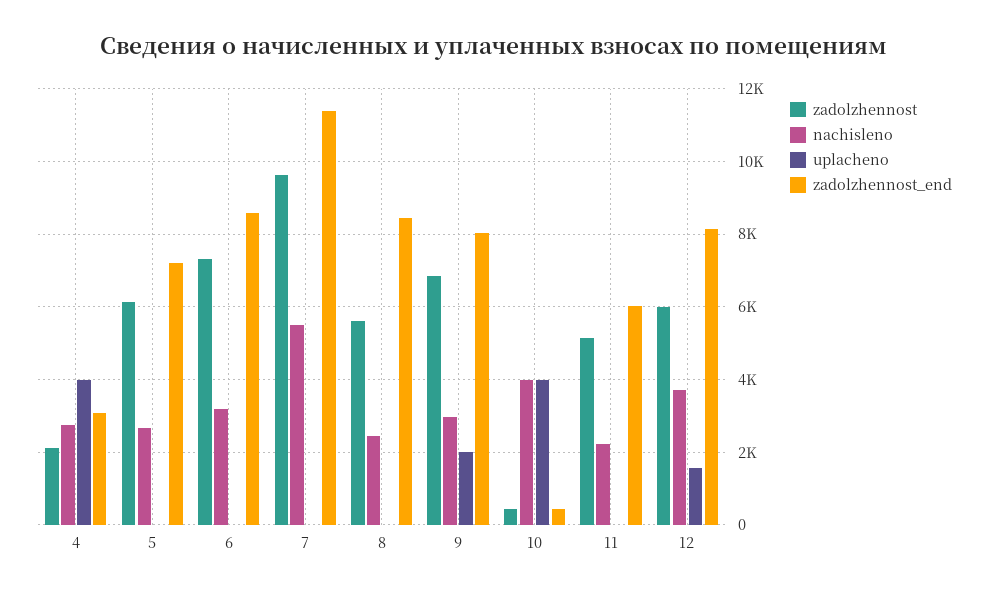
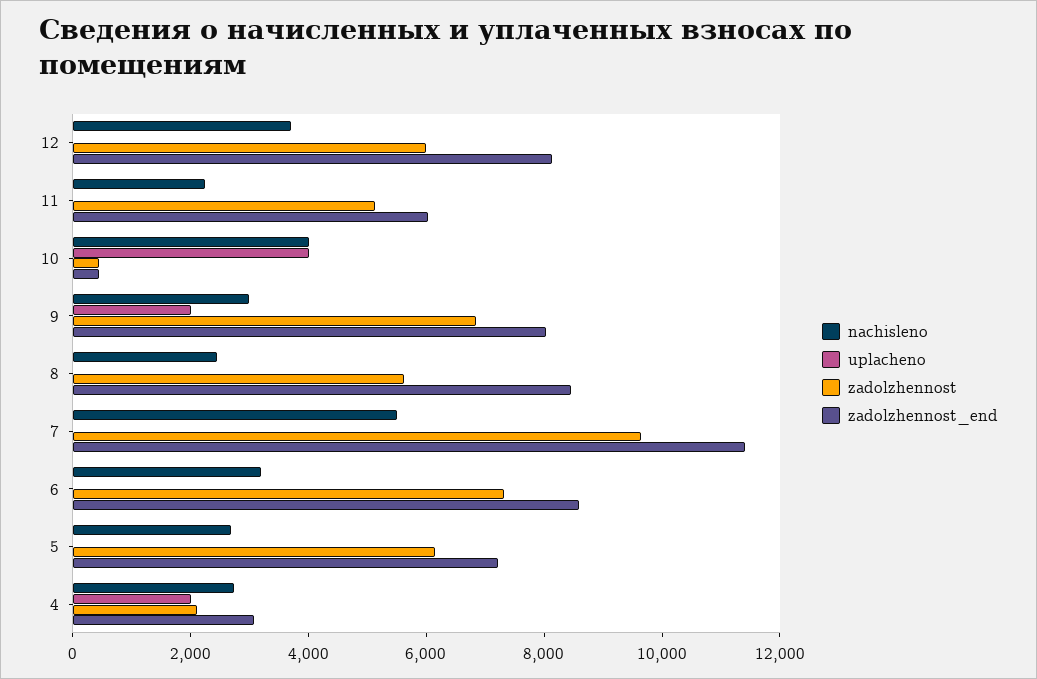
  {
    "zadolzhennost": {
      "4": 2200,
      "5": 6200,
      "6": 7400,
      "7": 9600,
      "8": 5600,
      "9": 6800,
      "10": 400,
      "11": 5200,
      "12": 6000
    },
    "nachisleno": {
      "4": 2800,
      "5": 2600,
      "6": 3200,
      "7": 5600,
      "8": 2400,
      "9": 3000,
      "10": 4000,
      "11": 2200,
      "12": 3800
    },
    "uplacheno": {
-     "4": 4000,
+     "4": 2000,
      "5": 0,
      "6": 0,
      "7": 0,
      "8": 0,
      "9": 2000,
      "10": 4000,
      "11": 0,
-     "12": 1600
+     "12": 0
    },
    "zadolzhennost_end": {
      "4": 3000,
      "5": 7200,
      "6": 8600,
      "7": 11400,
      "8": 8400,
      "9": 8000,
      "10": 400,
      "11": 6000,
      "12": 8200
    }
  }

